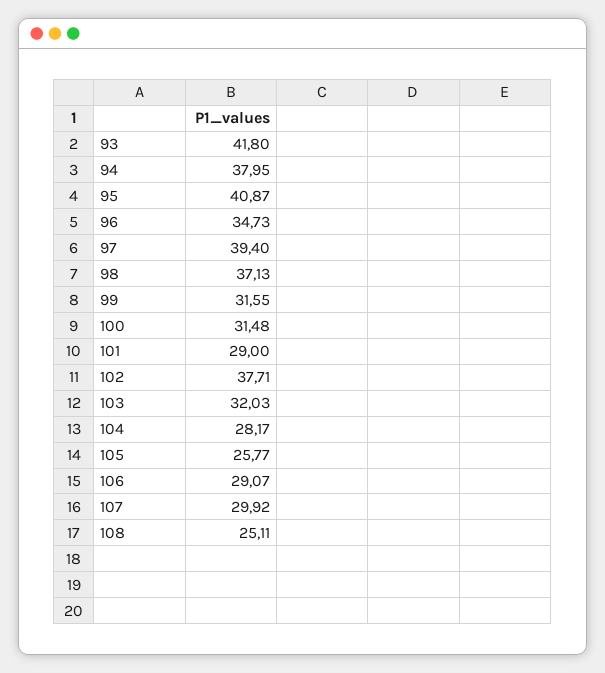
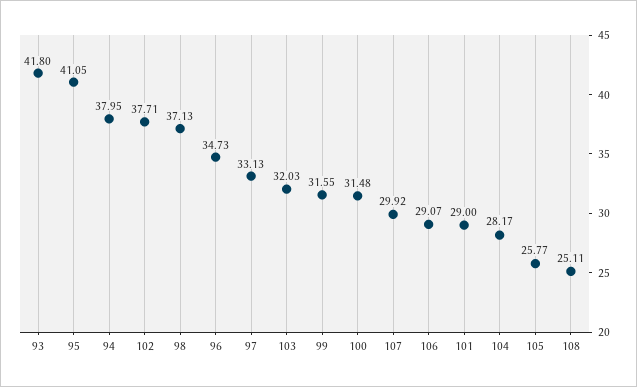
  {
    "93": 41.8,
    "94": 37.95,
-   "95": 40.87,
+   "95": 41.05,
    "96": 34.73,
-   "97": 39.4,
+   "97": 33.13,
    "98": 37.13,
    "99": 31.55,
    "100": 31.48,
    "101": 29,
    "102": 37.71,
    "103": 32.03,
    "104": 28.17,
    "105": 25.77,
    "106": 29.07,
    "107": 29.92,
    "108": 25.11
  }

